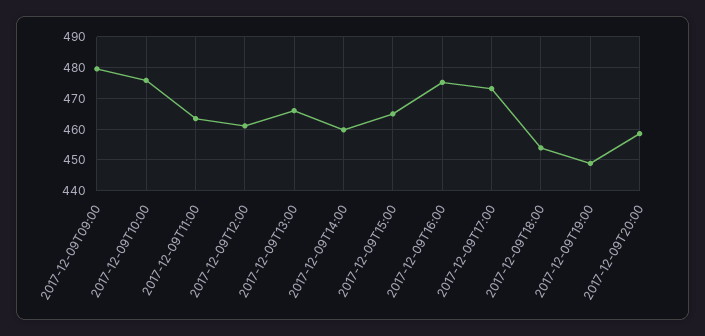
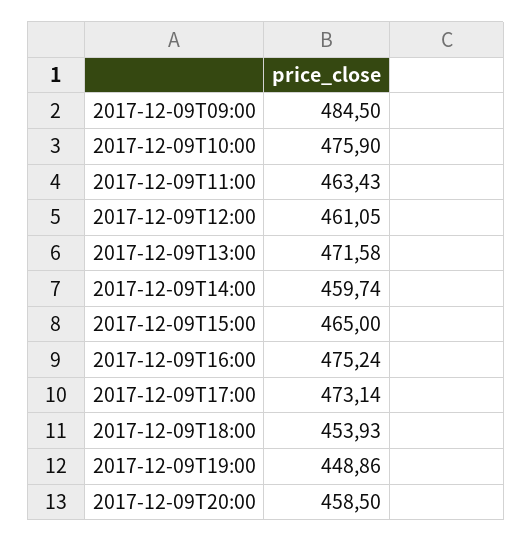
  {
-   "2017-12-09T09:00": 480,
+   "2017-12-09T09:00": 484.5,
    "2017-12-09T10:00": 475.9,
    "2017-12-09T11:00": 463.43,
    "2017-12-09T12:00": 461.05,
-   "2017-12-09T13:00": 466,
+   "2017-12-09T13:00": 471.58,
    "2017-12-09T14:00": 459.74,
    "2017-12-09T15:00": 465,
    "2017-12-09T16:00": 475.24,
    "2017-12-09T17:00": 473.14,
    "2017-12-09T18:00": 453.93,
    "2017-12-09T19:00": 448.86,
    "2017-12-09T20:00": 458.5
  }

